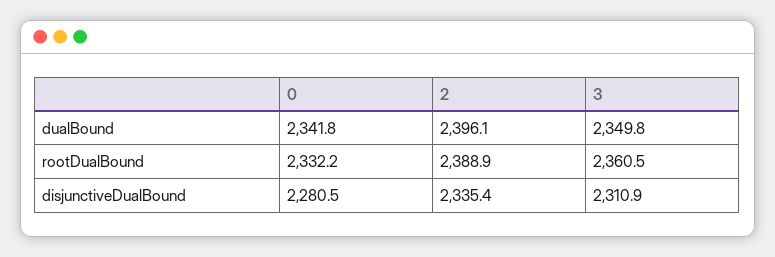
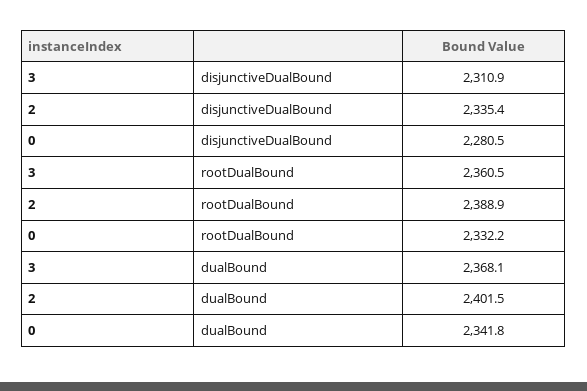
  {
    "0": {
      "dualBound": 2341.8,
      "rootDualBound": 2332.2,
      "disjunctiveDualBound": 2280.5
    },
    "2": {
-     "dualBound": 2396.1,
+     "dualBound": 2401.5,
      "rootDualBound": 2388.9,
      "disjunctiveDualBound": 2335.4
    },
    "3": {
-     "dualBound": 2349.8,
+     "dualBound": 2368.1,
      "rootDualBound": 2360.5,
      "disjunctiveDualBound": 2310.9
    }
  }

